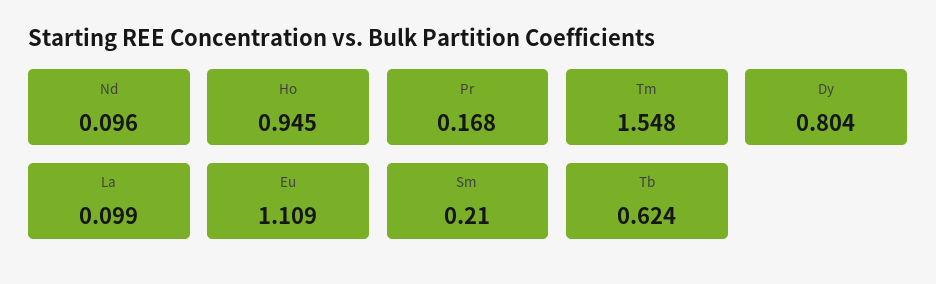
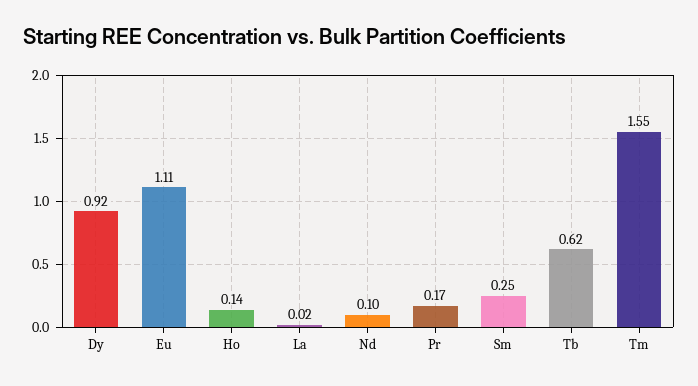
  {
    "Nd": 0.096,
-   "Ho": 0.945,
+   "Ho": 0.14,
    "Pr": 0.168,
    "Tm": 1.548,
-   "Dy": 0.804,
+   "Dy": 0.92,
-   "La": 0.099,
+   "La": 0.02,
    "Eu": 1.109,
-   "Sm": 0.21,
+   "Sm": 0.25,
    "Tb": 0.624
  }

